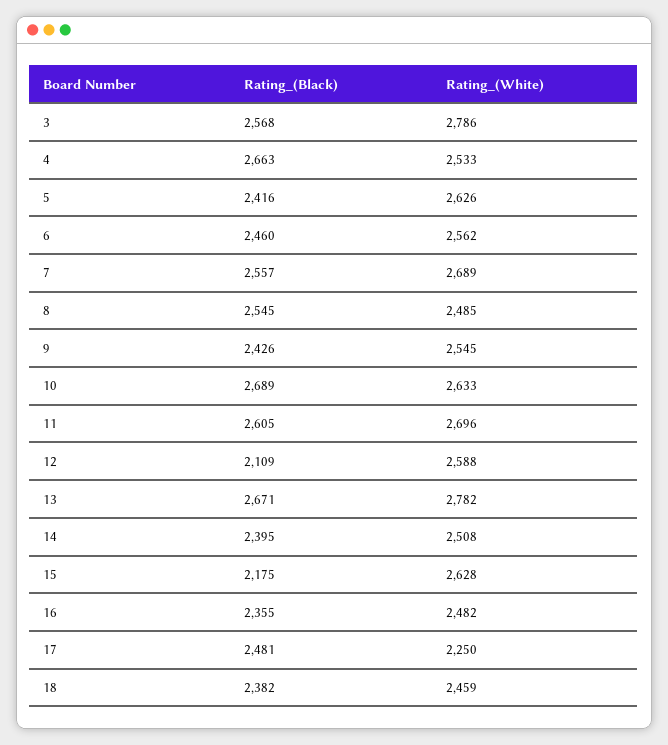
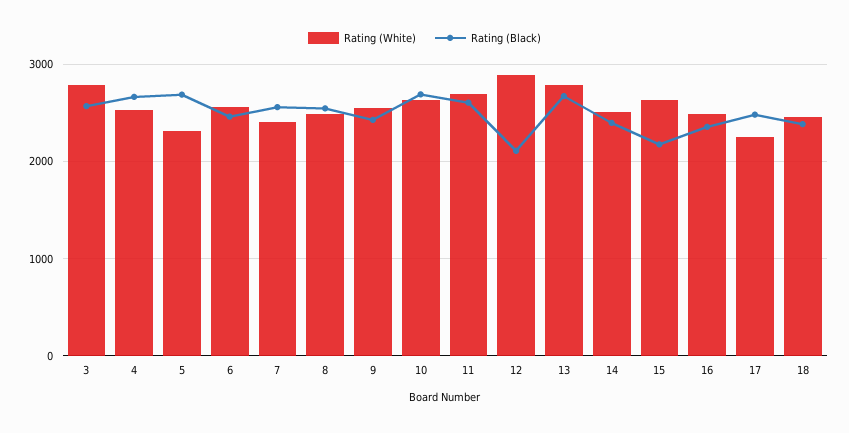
  {
    "Rating_(Black)": {
      "3": 2568,
      "4": 2663,
-     "5": 2416,
+     "5": 2700,
      "6": 2460,
      "7": 2557,
      "8": 2545,
      "9": 2426,
      "10": 2689,
      "11": 2605,
      "12": 2109,
      "13": 2671,
      "14": 2395,
      "15": 2175,
      "16": 2355,
      "17": 2481,
      "18": 2382
    },
    "Rating_(White)": {
      "3": 2786,
      "4": 2533,
-     "5": 2626,
+     "5": 2300,
      "6": 2562,
-     "7": 2689,
+     "7": 2400,
      "8": 2485,
      "9": 2545,
      "10": 2633,
      "11": 2696,
-     "12": 2588,
+     "12": 2900,
      "13": 2782,
      "14": 2508,
      "15": 2628,
      "16": 2482,
      "17": 2250,
      "18": 2459
    }
  }

